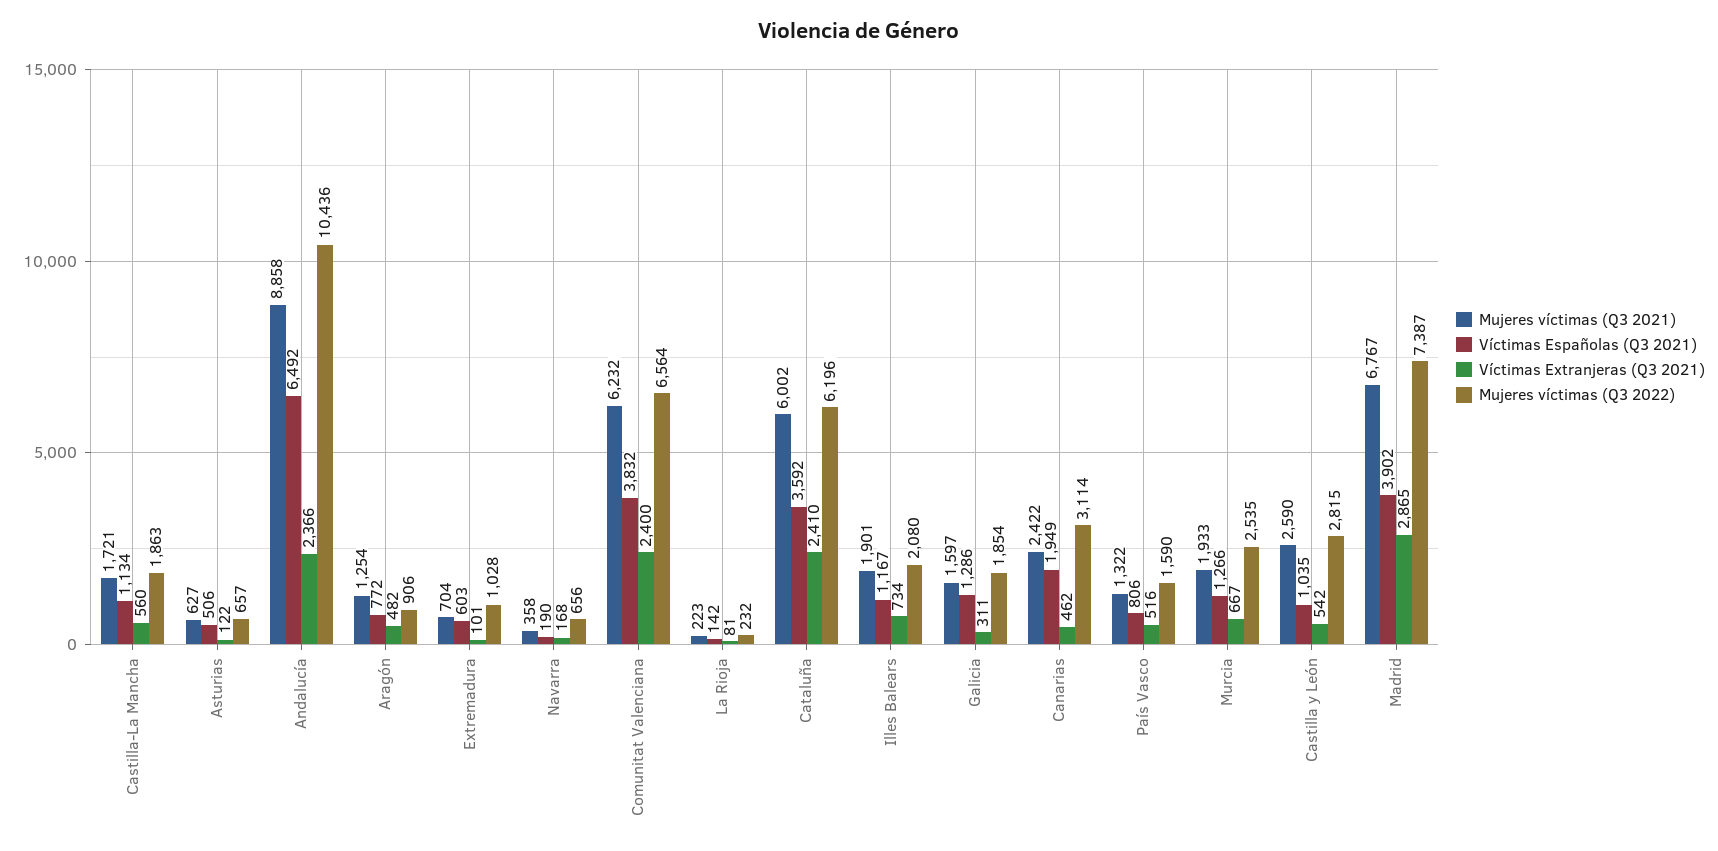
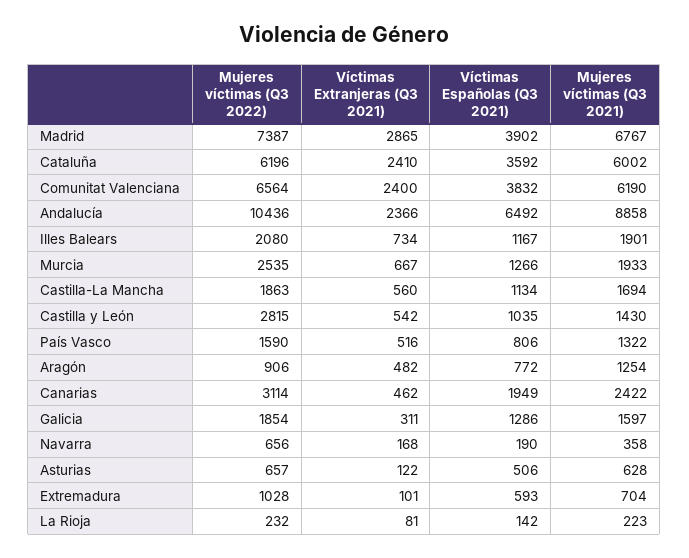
  {
    "Mujeres víctimas (Q3 2021)": {
-     "Castilla-La Mancha": 1721,
+     "Castilla-La Mancha": 1694,
-     "Asturias": 627,
+     "Asturias": 628,
      "Andalucía": 8858,
      "Aragón": 1254,
      "Extremadura": 704,
      "Navarra": 358,
-     "Comunitat Valenciana": 6232,
+     "Comunitat Valenciana": 6190,
      "La Rioja": 223,
      "Cataluña": 6002,
      "Illes Balears": 1901,
      "Galicia": 1597,
      "Canarias": 2422,
      "País Vasco": 1322,
      "Murcia": 1933,
-     "Castilla y León": 2590,
+     "Castilla y León": 1430,
      "Madrid": 6767
    },
    "Víctimas Españolas (Q3 2021)": {
      "Castilla-La Mancha": 1134,
      "Asturias": 506,
      "Andalucía": 6492,
      "Aragón": 772,
-     "Extremadura": 603,
+     "Extremadura": 593,
      "Navarra": 190,
      "Comunitat Valenciana": 3832,
      "La Rioja": 142,
      "Cataluña": 3592,
      "Illes Balears": 1167,
      "Galicia": 1286,
      "Canarias": 1949,
      "País Vasco": 806,
      "Murcia": 1266,
      "Castilla y León": 1035,
      "Madrid": 3902
    },
    "Víctimas Extranjeras (Q3 2021)": {
      "Castilla-La Mancha": 560,
      "Asturias": 122,
      "Andalucía": 2366,
      "Aragón": 482,
      "Extremadura": 101,
      "Navarra": 168,
      "Comunitat Valenciana": 2400,
      "La Rioja": 81,
      "Cataluña": 2410,
      "Illes Balears": 734,
      "Galicia": 311,
      "Canarias": 462,
      "País Vasco": 516,
      "Murcia": 667,
      "Castilla y León": 542,
      "Madrid": 2865
    },
    "Mujeres víctimas (Q3 2022)": {
      "Castilla-La Mancha": 1863,
      "Asturias": 657,
      "Andalucía": 10436,
      "Aragón": 906,
      "Extremadura": 1028,
      "Navarra": 656,
      "Comunitat Valenciana": 6564,
      "La Rioja": 232,
      "Cataluña": 6196,
      "Illes Balears": 2080,
      "Galicia": 1854,
      "Canarias": 3114,
      "País Vasco": 1590,
      "Murcia": 2535,
      "Castilla y León": 2815,
      "Madrid": 7387
    }
  }

